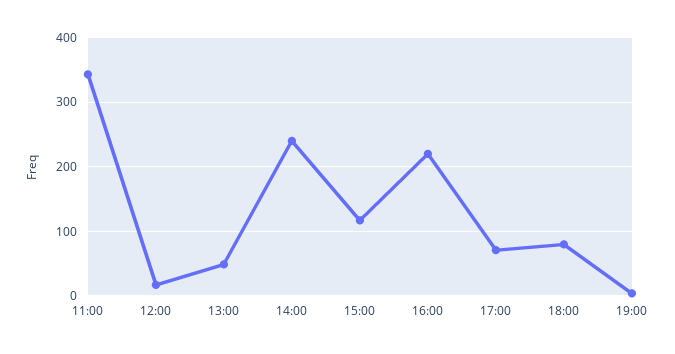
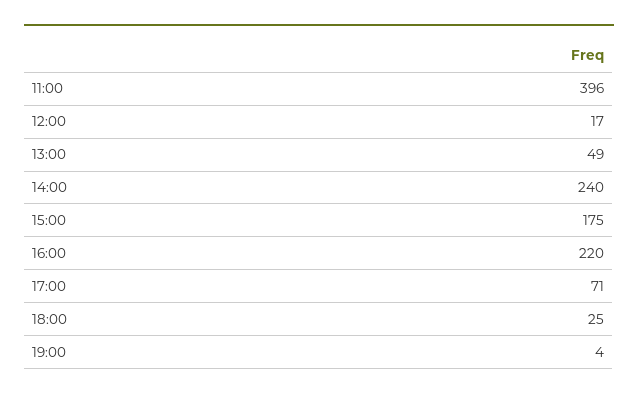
  {
-   "11:00": 340,
+   "11:00": 396,
    "12:00": 17,
    "13:00": 49,
    "14:00": 240,
-   "15:00": 120,
+   "15:00": 175,
    "16:00": 220,
    "17:00": 71,
-   "18:00": 80,
+   "18:00": 25,
    "19:00": 4
  }

